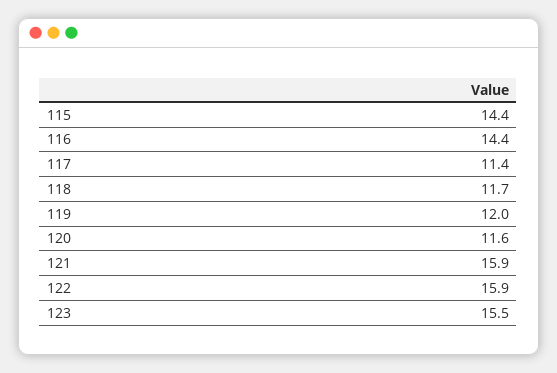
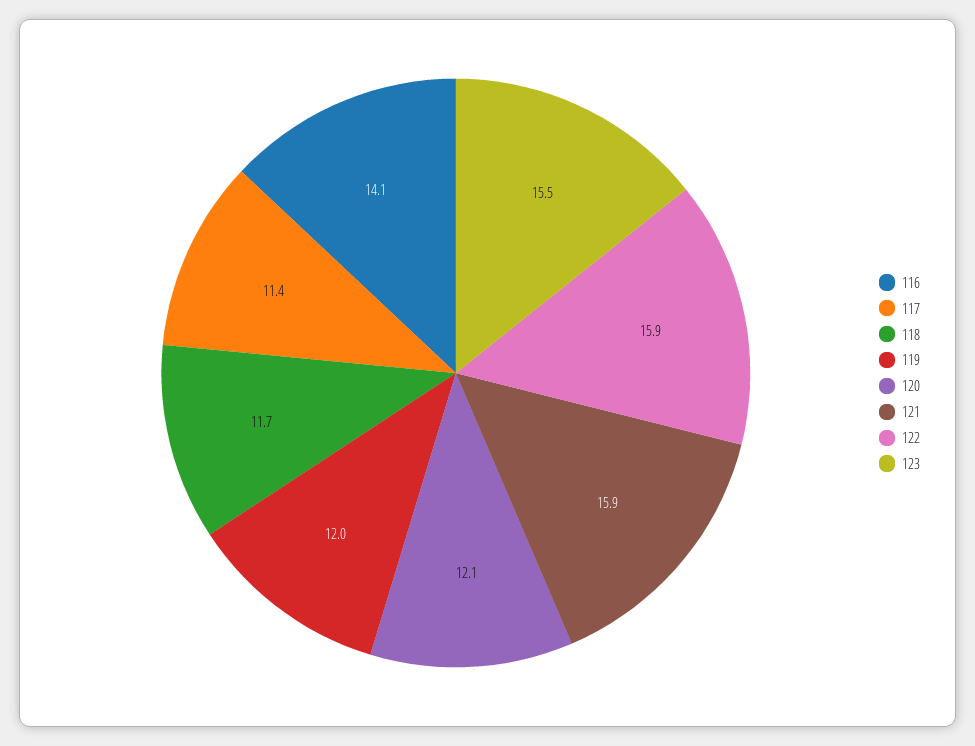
  {
-   "115": 14.4,
-   "116": 14.4,
+   "116": 14.1,
    "117": 11.4,
    "118": 11.7,
    "119": 12,
-   "120": 11.6,
+   "120": 12.1,
    "121": 15.9,
    "122": 15.9,
    "123": 15.5
  }

